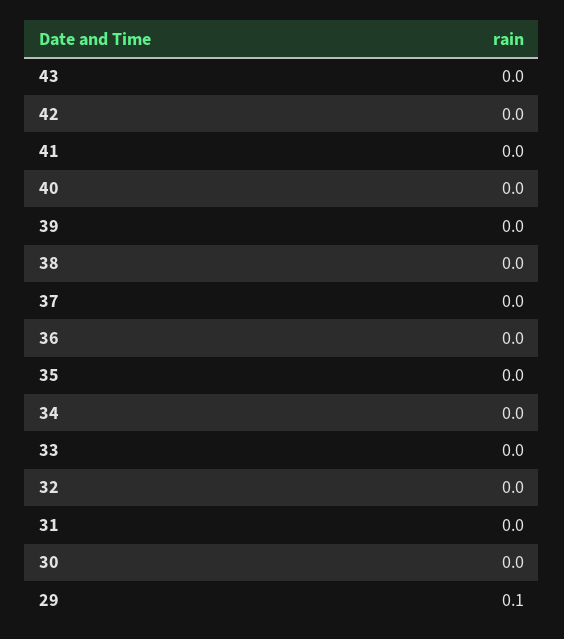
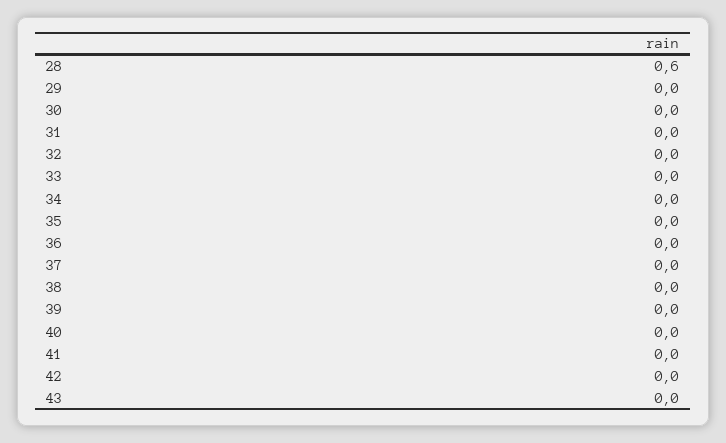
  {
    "43": 0,
    "42": 0,
    "41": 0,
    "40": 0,
    "39": 0,
    "38": 0,
    "37": 0,
    "36": 0,
    "35": 0,
    "34": 0,
    "33": 0,
    "32": 0,
    "31": 0,
    "30": 0,
-   "29": 0.1
+   "29": 0,
+   "28": 0.6
  }

